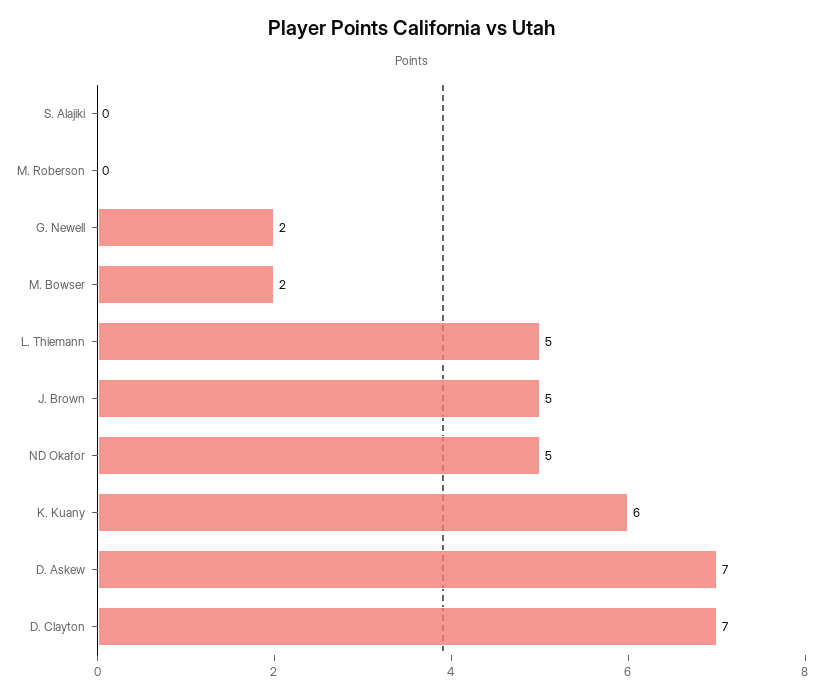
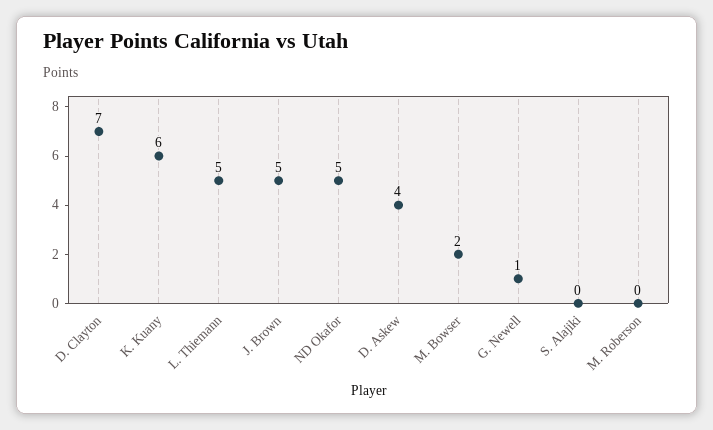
  {
    "S. Alajiki": 0,
    "M. Roberson": 0,
-   "G. Newell": 2,
+   "G. Newell": 1,
    "M. Bowser": 2,
    "L. Thiemann": 5,
    "J. Brown": 5,
    "ND Okafor": 5,
    "K. Kuany": 6,
-   "D. Askew": 7,
+   "D. Askew": 4,
    "D. Clayton": 7
  }

